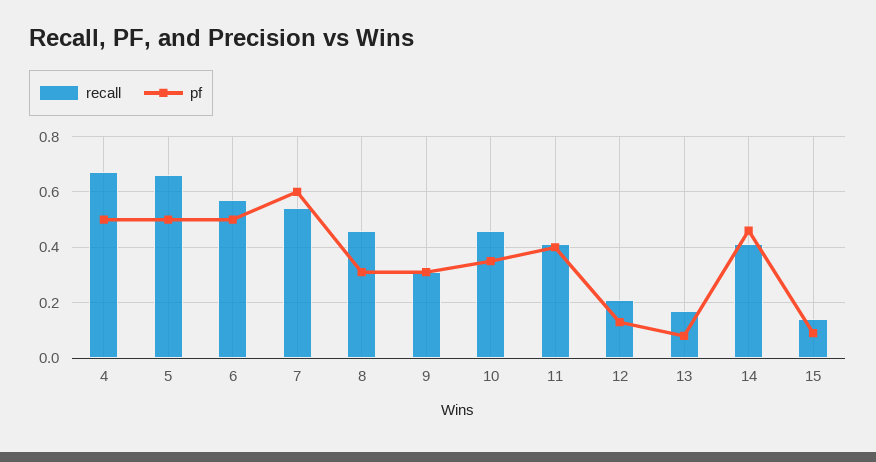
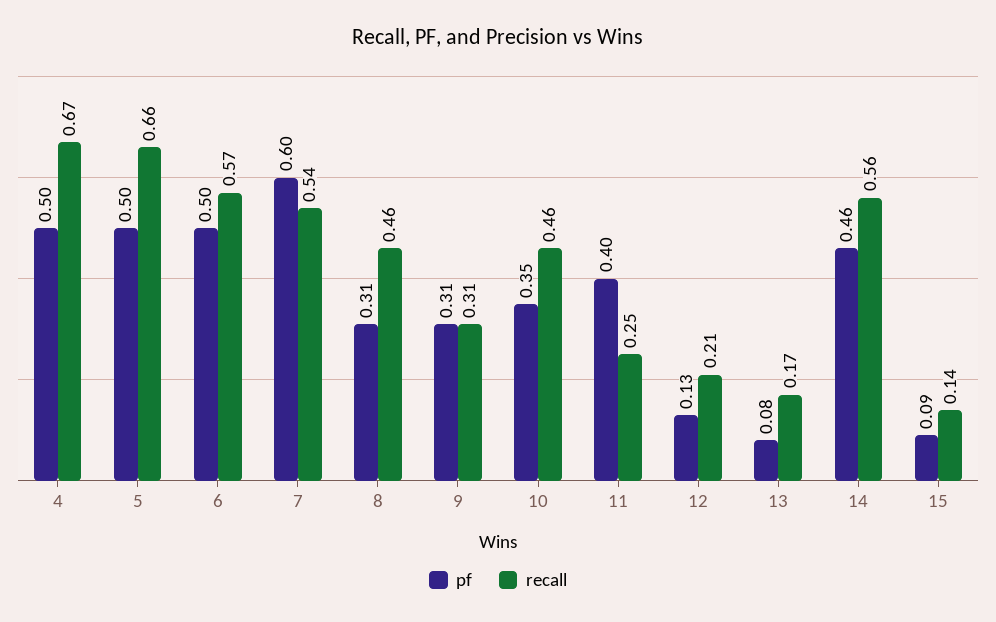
  {
    "recall": {
      "4": 0.67,
      "5": 0.66,
      "6": 0.57,
      "7": 0.54,
      "8": 0.46,
      "9": 0.31,
      "10": 0.46,
-     "11": 0.4,
+     "11": 0.25,
      "12": 0.21,
      "13": 0.17,
-     "14": 0.4,
+     "14": 0.56,
      "15": 0.14
    },
    "pf": {
      "4": 0.5,
      "5": 0.5,
      "6": 0.5,
      "7": 0.6,
      "8": 0.31,
      "9": 0.31,
      "10": 0.35,
      "11": 0.4,
      "12": 0.13,
      "13": 0.08,
      "14": 0.46,
      "15": 0.09
    }
  }

